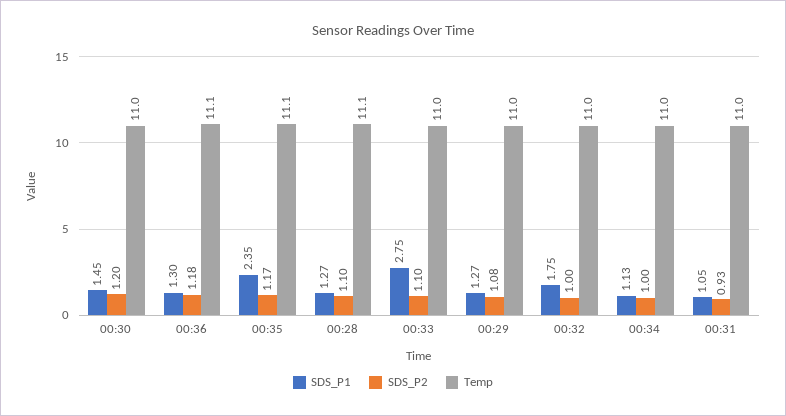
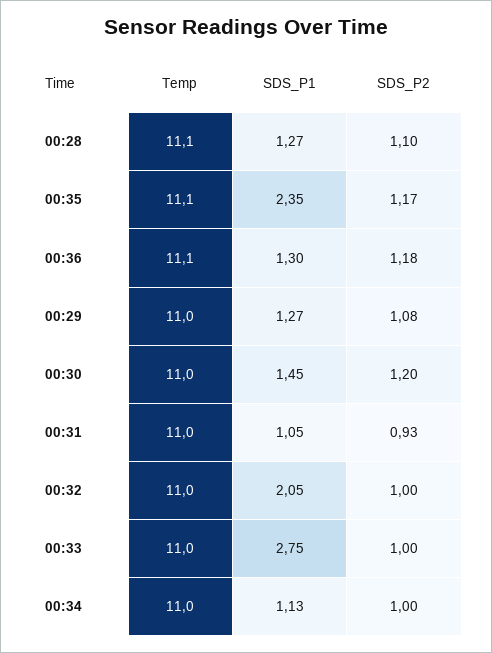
  {
    "SDS_P1": {
      "00:30": 1.45,
      "00:36": 1.3,
      "00:35": 2.35,
      "00:28": 1.27,
      "00:33": 2.75,
      "00:29": 1.27,
-     "00:32": 1.75,
+     "00:32": 2.05,
      "00:34": 1.13,
      "00:31": 1.05
    },
    "SDS_P2": {
      "00:30": 1.2,
      "00:36": 1.18,
      "00:35": 1.17,
      "00:28": 1.1,
-     "00:33": 1.1,
+     "00:33": 1,
      "00:29": 1.08,
      "00:32": 1,
      "00:34": 1,
      "00:31": 0.93
    },
    "Temp": {
      "00:30": 11,
      "00:36": 11.1,
      "00:35": 11.1,
      "00:28": 11.1,
      "00:33": 11,
      "00:29": 11,
      "00:32": 11,
      "00:34": 11,
      "00:31": 11
    }
  }

